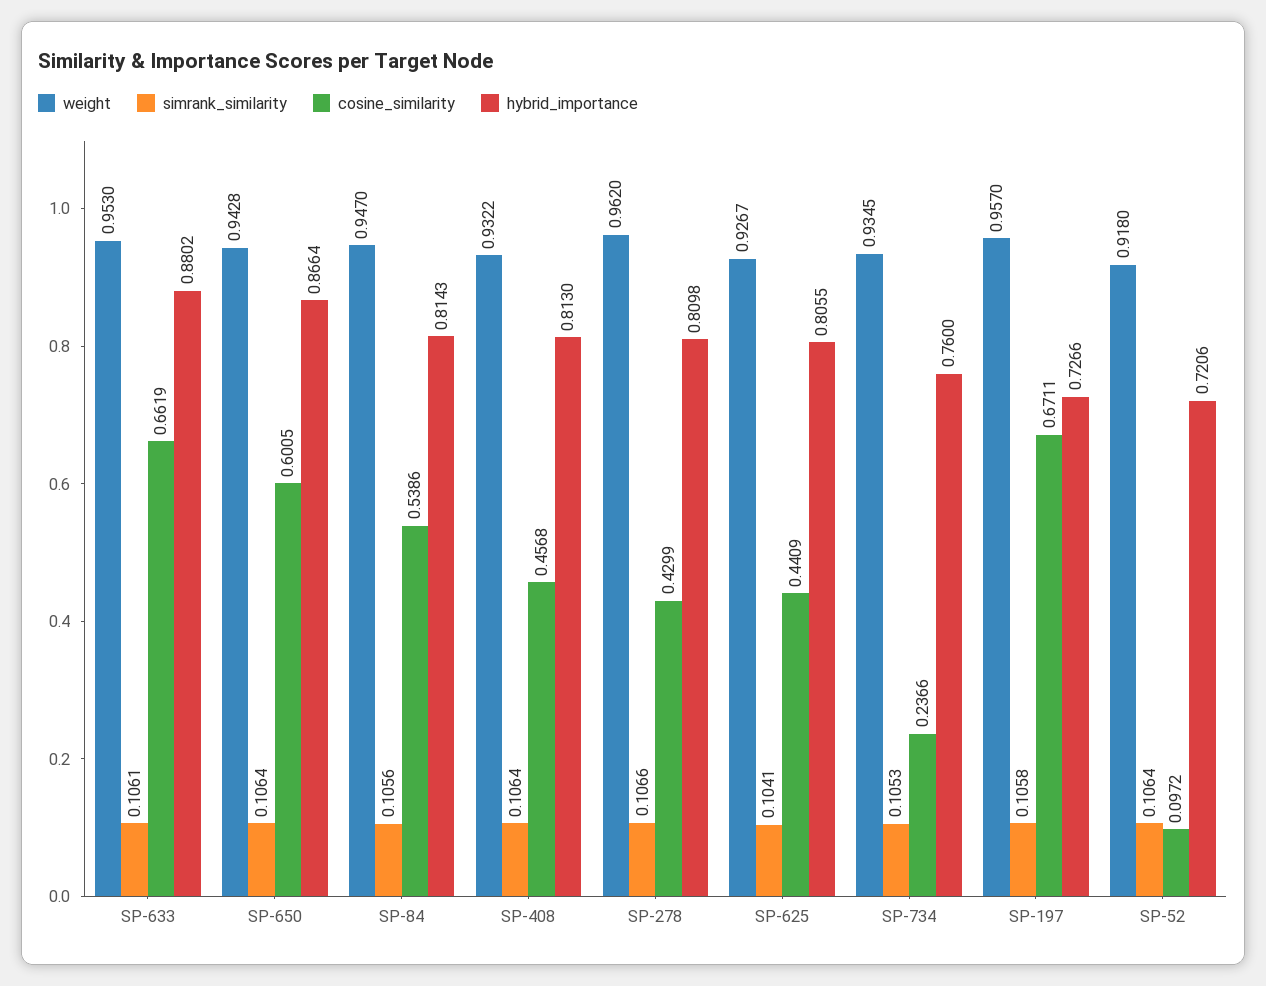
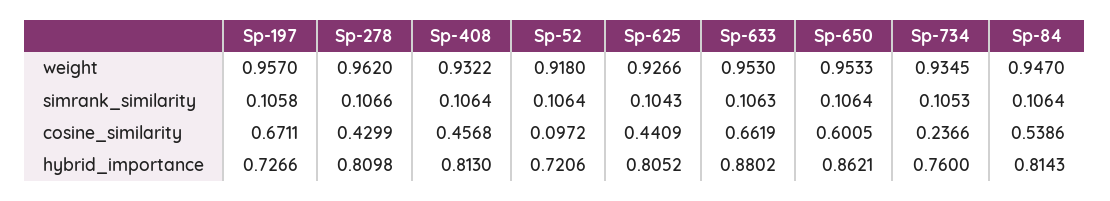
  {
    "weight": {
      "SP-633": 0.953,
-     "SP-650": 0.9428,
+     "SP-650": 0.9533,
      "SP-84": 0.947,
      "SP-408": 0.9322,
      "SP-278": 0.962,
-     "SP-625": 0.9267,
+     "SP-625": 0.9266,
      "SP-734": 0.9345,
      "SP-197": 0.957,
      "SP-52": 0.918
    },
    "simrank_similarity": {
-     "SP-633": 0.1061,
+     "SP-633": 0.1063,
      "SP-650": 0.1064,
-     "SP-84": 0.1056,
+     "SP-84": 0.1064,
      "SP-408": 0.1064,
      "SP-278": 0.1066,
-     "SP-625": 0.1041,
+     "SP-625": 0.1043,
      "SP-734": 0.1053,
      "SP-197": 0.1058,
      "SP-52": 0.1064
    },
    "cosine_similarity": {
      "SP-633": 0.6619,
      "SP-650": 0.6005,
      "SP-84": 0.5386,
      "SP-408": 0.4568,
      "SP-278": 0.4299,
      "SP-625": 0.4409,
      "SP-734": 0.2366,
      "SP-197": 0.6711,
      "SP-52": 0.0972
    },
    "hybrid_importance": {
      "SP-633": 0.8802,
-     "SP-650": 0.8664,
+     "SP-650": 0.8621,
      "SP-84": 0.8143,
      "SP-408": 0.813,
      "SP-278": 0.8098,
-     "SP-625": 0.8055,
+     "SP-625": 0.8052,
      "SP-734": 0.76,
      "SP-197": 0.7266,
      "SP-52": 0.7206
    }
  }

